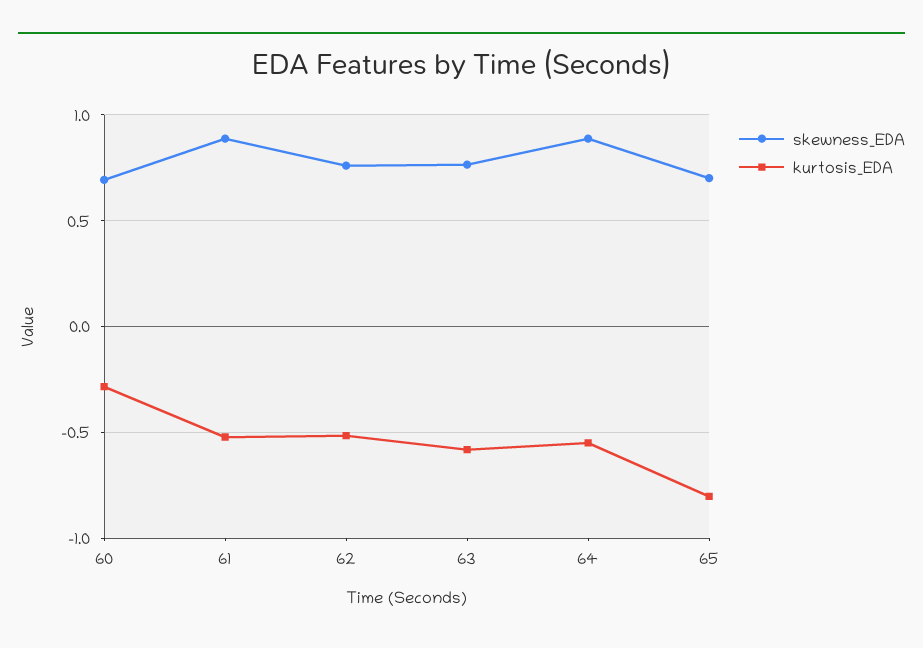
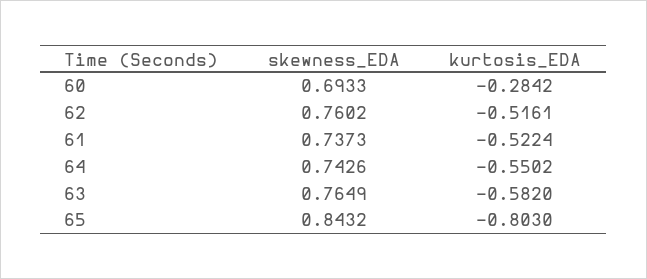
  {
    "skewness_EDA": {
      "60": 0.6933,
-     "61": 0.9,
+     "61": 0.7373,
      "62": 0.7602,
      "63": 0.7649,
-     "64": 0.9,
+     "64": 0.7426,
-     "65": 0.7
+     "65": 0.8432
    },
    "kurtosis_EDA": {
      "60": -0.2842,
      "61": -0.5224,
      "62": -0.5161,
      "63": -0.582,
      "64": -0.5502,
      "65": -0.803
    }
  }

